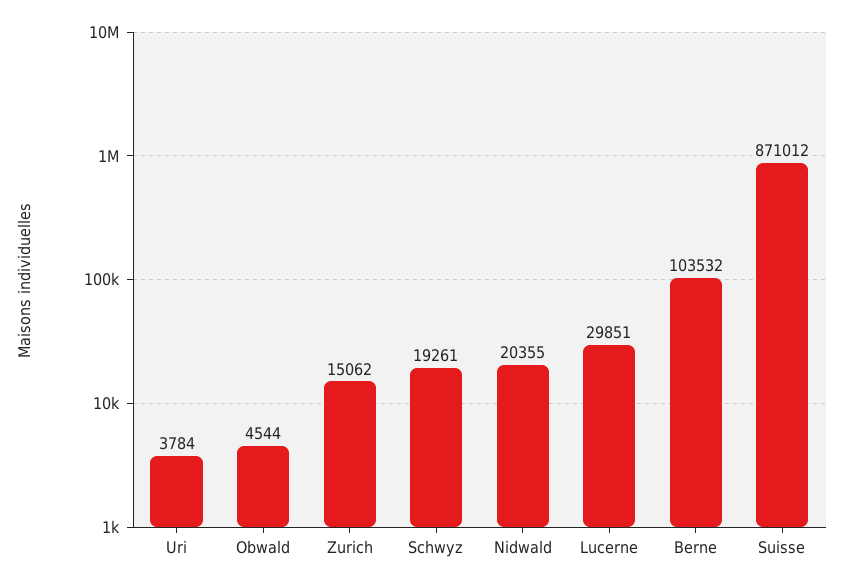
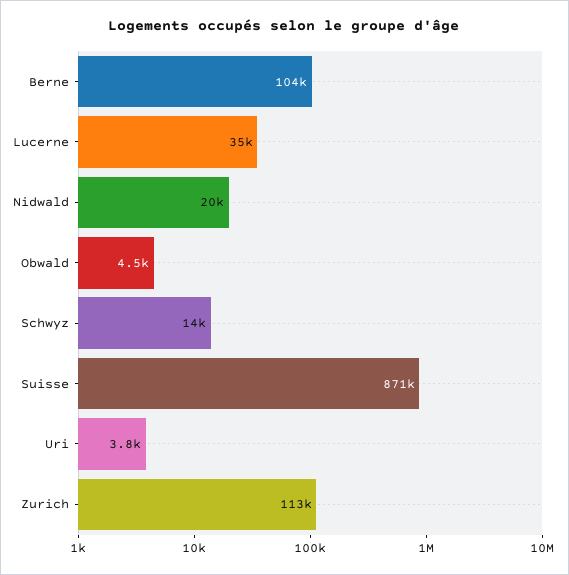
  {
    "Uri": 3784,
    "Obwald": 4544,
-   "Zurich": 15062,
+   "Zurich": 113000,
-   "Schwyz": 19261,
+   "Schwyz": 14000,
    "Nidwald": 20355,
-   "Lucerne": 29851,
+   "Lucerne": 35000,
    "Berne": 103532,
    "Suisse": 871012
  }

